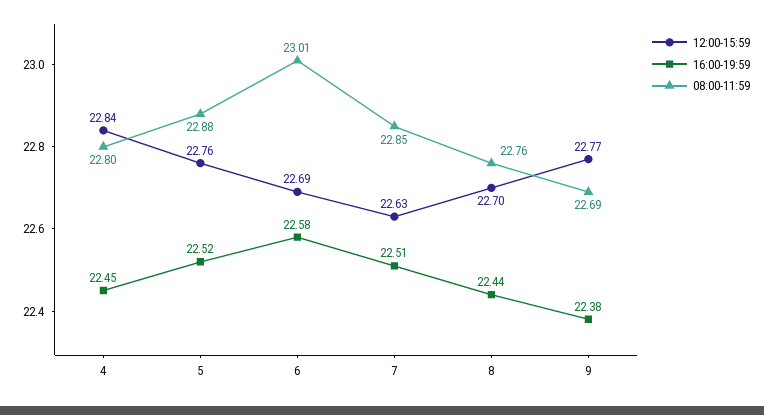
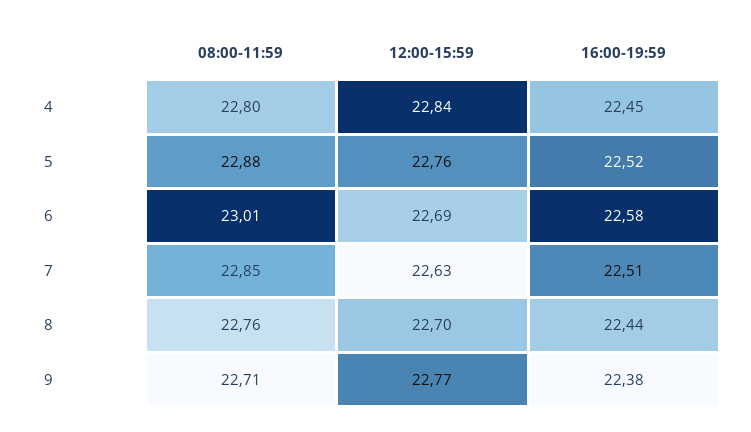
  {
    "12:00-15:59": {
      "4": 22.84,
      "5": 22.76,
      "6": 22.69,
      "7": 22.63,
      "8": 22.7,
      "9": 22.77
    },
    "16:00-19:59": {
      "4": 22.45,
      "5": 22.52,
      "6": 22.58,
      "7": 22.51,
      "8": 22.44,
      "9": 22.38
    },
    "08:00-11:59": {
      "4": 22.8,
      "5": 22.88,
      "6": 23.01,
      "7": 22.85,
      "8": 22.76,
-     "9": 22.69
+     "9": 22.71
    }
  }

